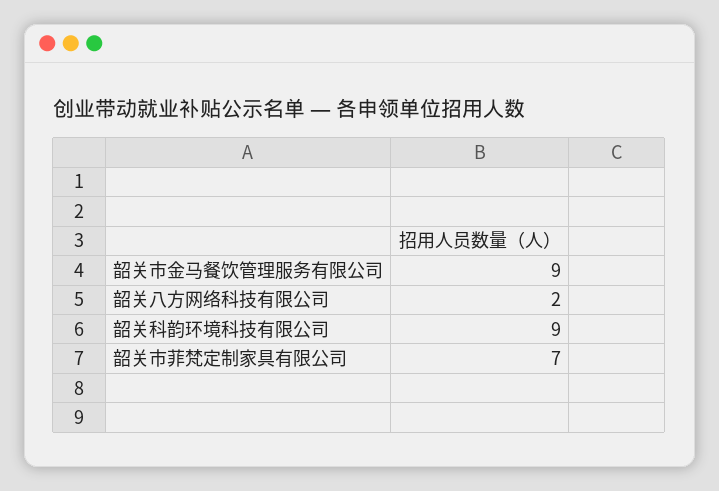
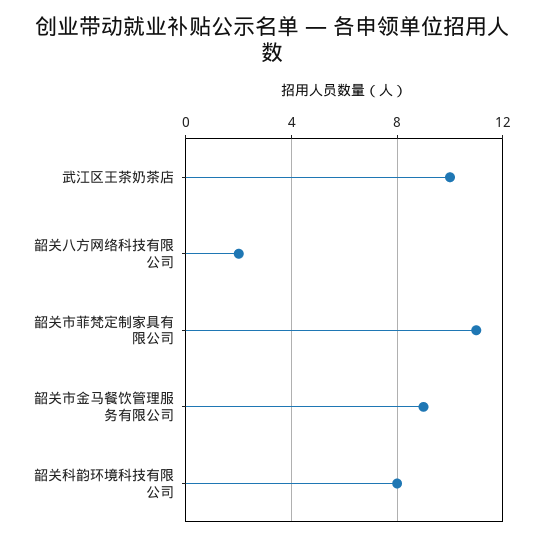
  {
    "韶关市金马餐饮管理服务有限公司": 9,
    "韶关八方网络科技有限公司": 2,
-   "韶关科韵环境科技有限公司": 9,
+   "韶关科韵环境科技有限公司": 8,
-   "韶关市菲梵定制家具有限公司": 7
+   "韶关市菲梵定制家具有限公司": 11,
+   "武江区王茶奶茶店": 10
  }

